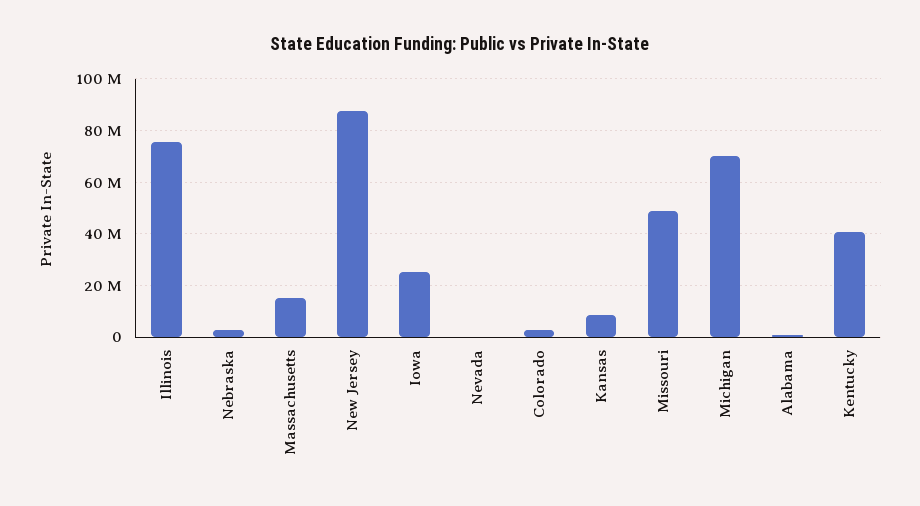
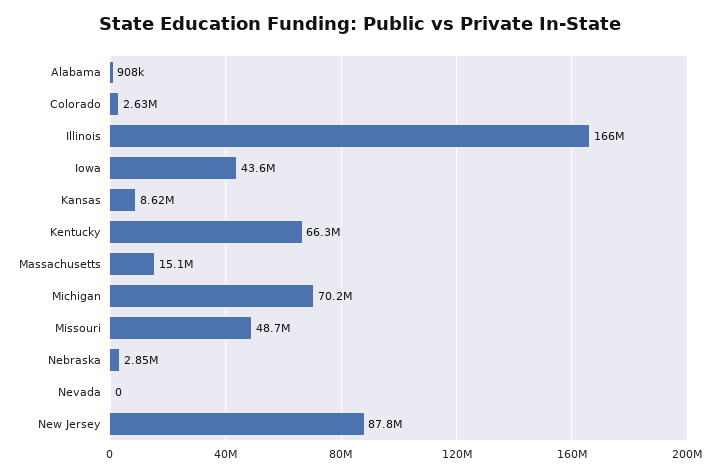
  {
-   "Illinois": 75000000,
+   "Illinois": 166000000,
    "Nebraska": 2850000,
    "Massachusetts": 15100000,
    "New Jersey": 87800000,
-   "Iowa": 25000000,
+   "Iowa": 43600000,
    "Nevada": 0,
    "Colorado": 2630000,
    "Kansas": 8620000,
    "Missouri": 48700000,
    "Michigan": 70200000,
    "Alabama": 908000,
-   "Kentucky": 40000000
+   "Kentucky": 66300000
  }

